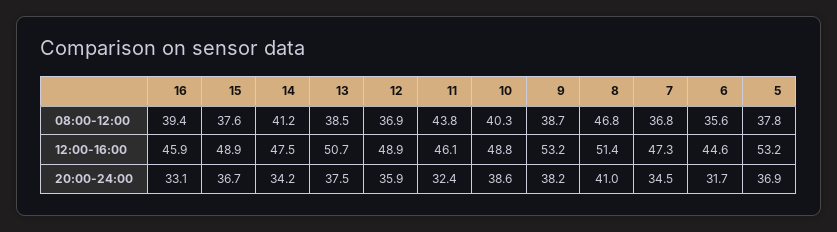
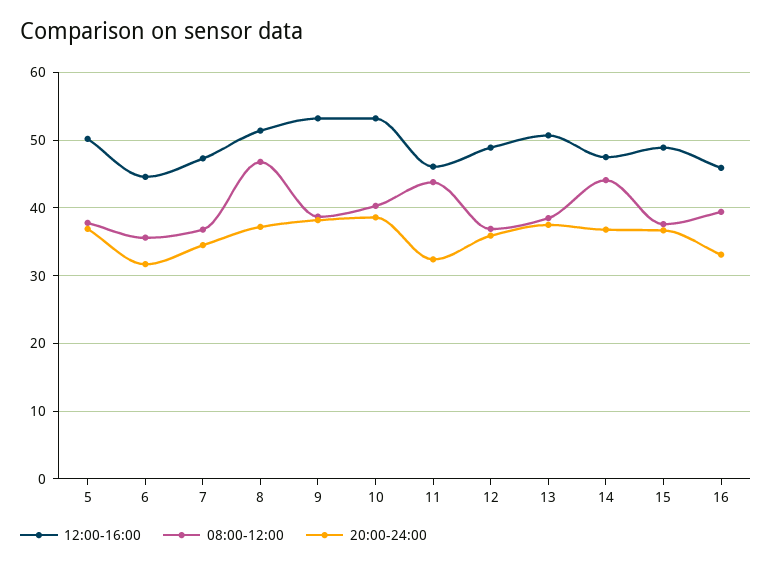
  {
    "08:00-12:00": {
      "16": 39.4,
      "15": 37.6,
-     "14": 41.2,
+     "14": 44,
      "13": 38.5,
      "12": 36.9,
      "11": 43.8,
      "10": 40.3,
      "9": 38.7,
      "8": 46.8,
      "7": 36.8,
      "6": 35.6,
      "5": 37.8
    },
    "12:00-16:00": {
      "16": 45.9,
      "15": 48.9,
      "14": 47.5,
      "13": 50.7,
      "12": 48.9,
      "11": 46.1,
-     "10": 48.8,
+     "10": 53,
      "9": 53.2,
      "8": 51.4,
      "7": 47.3,
      "6": 44.6,
-     "5": 53.2
+     "5": 50
    },
    "20:00-24:00": {
      "16": 33.1,
      "15": 36.7,
-     "14": 34.2,
+     "14": 37,
      "13": 37.5,
      "12": 35.9,
      "11": 32.4,
      "10": 38.6,
      "9": 38.2,
-     "8": 41,
+     "8": 37,
      "7": 34.5,
      "6": 31.7,
      "5": 36.9
    }
  }

